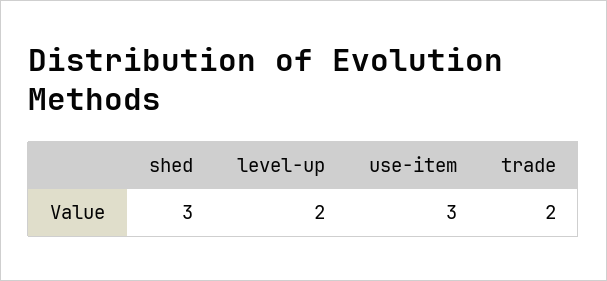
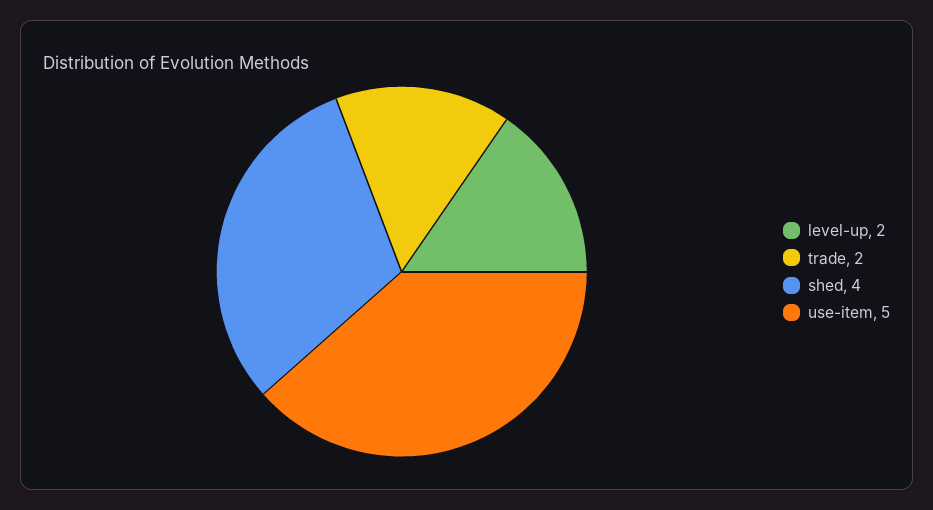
  {
-   "shed": 3,
+   "shed": 4,
    "level-up": 2,
-   "use-item": 3,
+   "use-item": 5,
    "trade": 2
  }

